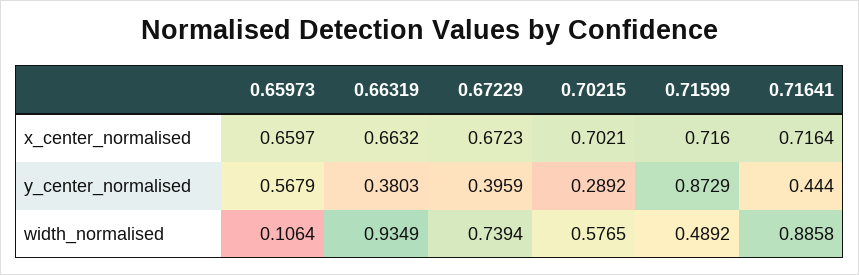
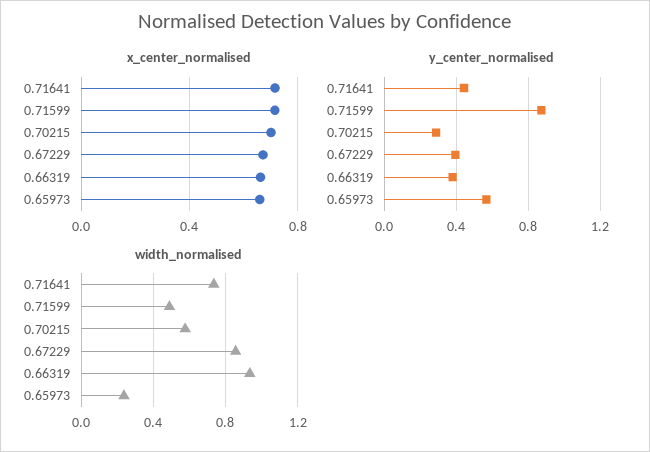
  {
    "x_center_normalised": {
      "0.65973": 0.6597,
      "0.66319": 0.6632,
      "0.67229": 0.6723,
      "0.70215": 0.7021,
      "0.71599": 0.716,
      "0.71641": 0.7164
    },
    "y_center_normalised": {
      "0.65973": 0.5679,
      "0.66319": 0.3803,
      "0.67229": 0.3959,
      "0.70215": 0.2892,
      "0.71599": 0.8729,
      "0.71641": 0.444
    },
    "width_normalised": {
-     "0.65973": 0.1064,
+     "0.65973": 0.25,
      "0.66319": 0.9349,
-     "0.67229": 0.7394,
+     "0.67229": 0.85,
      "0.70215": 0.5765,
      "0.71599": 0.4892,
-     "0.71641": 0.8858
+     "0.71641": 0.75
    }
  }

